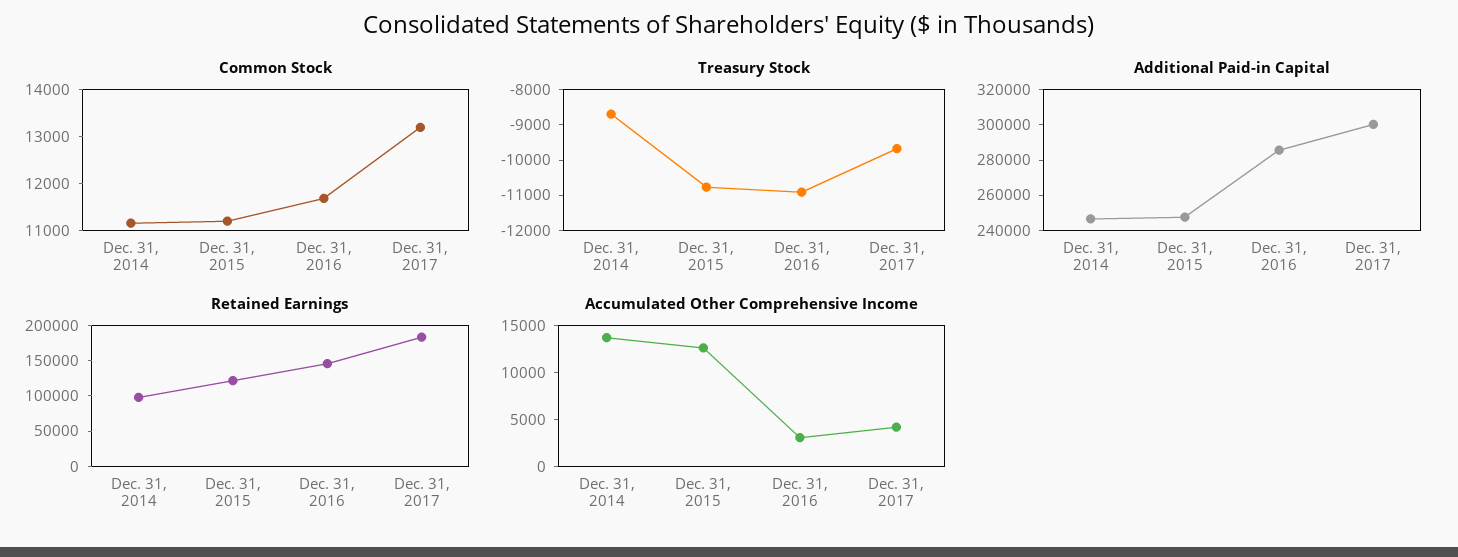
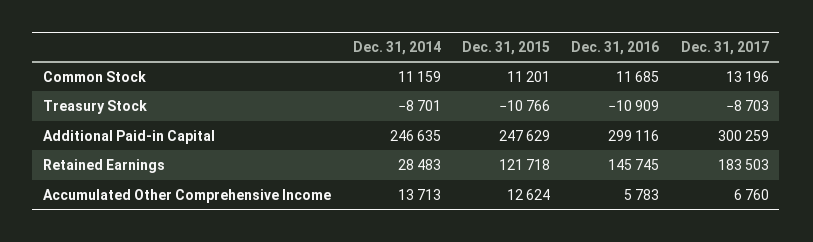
  {
    "Common Stock": {
      "Dec. 31, 2014": 11159,
      "Dec. 31, 2015": 11201,
      "Dec. 31, 2016": 11685,
      "Dec. 31, 2017": 13196
    },
    "Treasury Stock": {
      "Dec. 31, 2014": -8701,
      "Dec. 31, 2015": -10766,
      "Dec. 31, 2016": -10909,
-     "Dec. 31, 2017": -9750
+     "Dec. 31, 2017": -8703
    },
    "Additional Paid-in Capital": {
      "Dec. 31, 2014": 246635,
      "Dec. 31, 2015": 247629,
-     "Dec. 31, 2016": 285000,
+     "Dec. 31, 2016": 299116,
      "Dec. 31, 2017": 300259
    },
    "Retained Earnings": {
-     "Dec. 31, 2014": 100000,
+     "Dec. 31, 2014": 28483,
      "Dec. 31, 2015": 121718,
      "Dec. 31, 2016": 145745,
      "Dec. 31, 2017": 183503
    },
    "Accumulated Other Comprehensive Income": {
      "Dec. 31, 2014": 13713,
      "Dec. 31, 2015": 12624,
-     "Dec. 31, 2016": 3000,
+     "Dec. 31, 2016": 5783,
-     "Dec. 31, 2017": 4000
+     "Dec. 31, 2017": 6760
    }
  }

